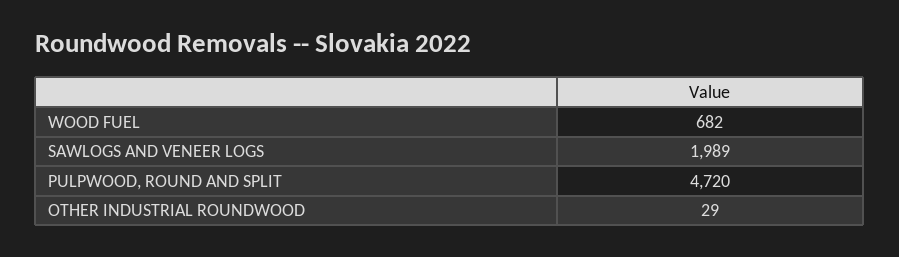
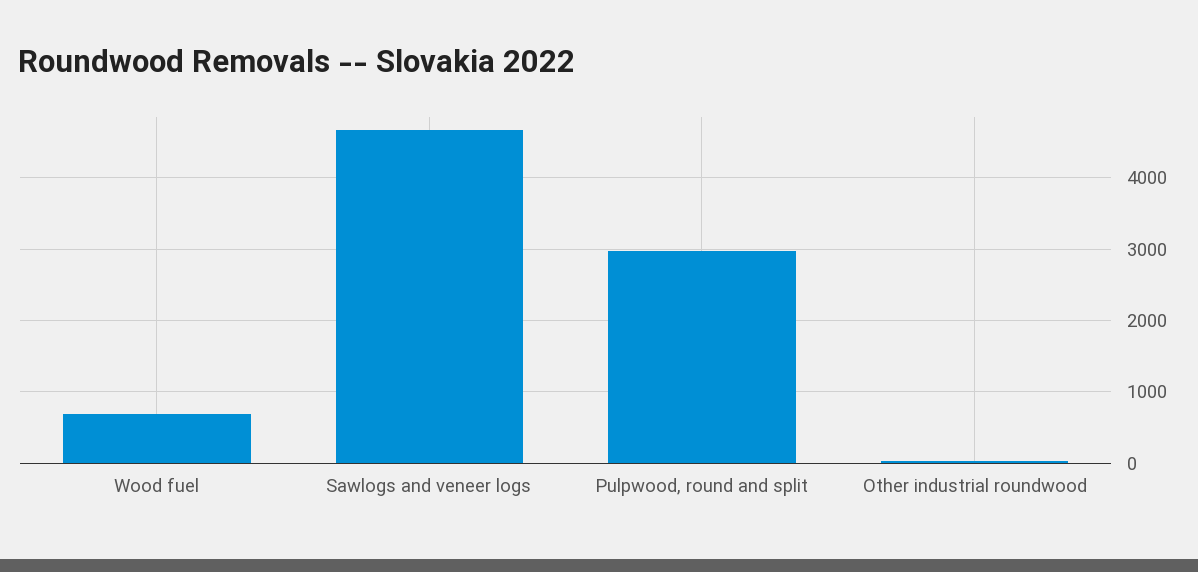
  {
    "WOOD FUEL": 682,
-   "SAWLOGS AND VENEER LOGS": 1989,
+   "SAWLOGS AND VENEER LOGS": 4700,
-   "PULPWOOD, ROUND AND SPLIT": 4720,
+   "PULPWOOD, ROUND AND SPLIT": 3000,
    "OTHER INDUSTRIAL ROUNDWOOD": 29
  }

